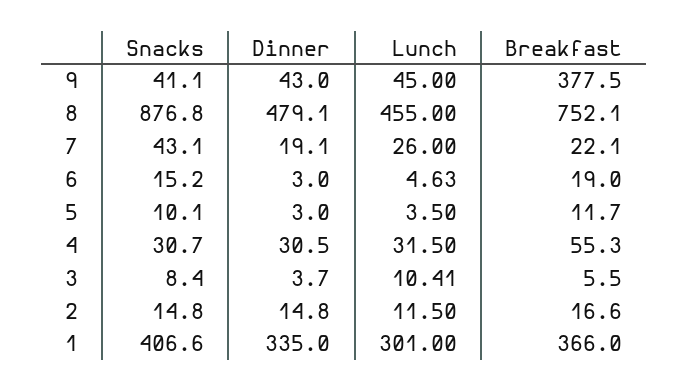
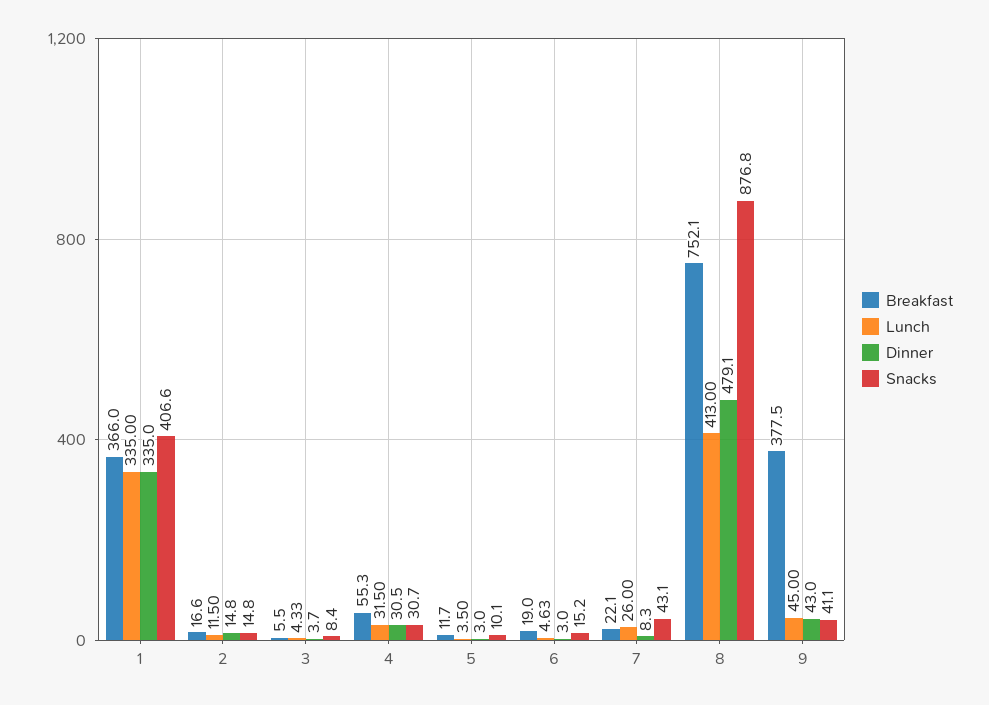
  {
    "Snacks": {
      "9": 41.1,
      "8": 876.8,
      "7": 43.1,
      "6": 15.2,
      "5": 10.1,
      "4": 30.7,
      "3": 8.4,
      "2": 14.8,
      "1": 406.6
    },
    "Dinner": {
      "9": 43,
      "8": 479.1,
-     "7": 19.1,
+     "7": 8.3,
      "6": 3,
      "5": 3,
      "4": 30.5,
      "3": 3.7,
      "2": 14.8,
      "1": 335
    },
    "Lunch": {
      "9": 45,
-     "8": 455,
+     "8": 413,
      "7": 26,
      "6": 4.63,
      "5": 3.5,
      "4": 31.5,
-     "3": 10.41,
+     "3": 4.33,
      "2": 11.5,
-     "1": 301
+     "1": 335
    },
    "Breakfast": {
      "9": 377.5,
      "8": 752.1,
      "7": 22.1,
      "6": 19,
      "5": 11.7,
      "4": 55.3,
      "3": 5.5,
      "2": 16.6,
      "1": 366
    }
  }

